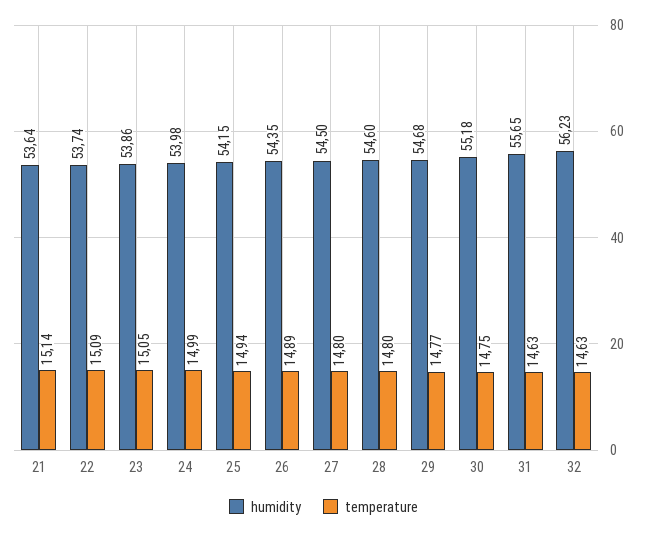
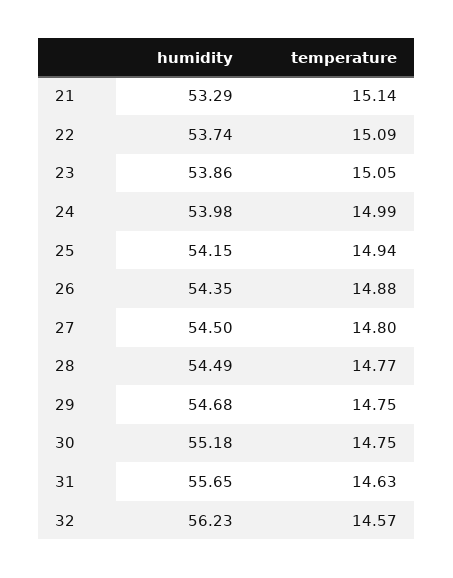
  {
    "humidity": {
-     "21": 53.64,
+     "21": 53.29,
      "22": 53.74,
      "23": 53.86,
      "24": 53.98,
      "25": 54.15,
      "26": 54.35,
      "27": 54.5,
-     "28": 54.6,
+     "28": 54.49,
      "29": 54.68,
      "30": 55.18,
      "31": 55.65,
      "32": 56.23
    },
    "temperature": {
      "21": 15.14,
      "22": 15.09,
      "23": 15.05,
      "24": 14.99,
      "25": 14.94,
-     "26": 14.89,
+     "26": 14.88,
      "27": 14.8,
-     "28": 14.8,
+     "28": 14.77,
-     "29": 14.77,
+     "29": 14.75,
      "30": 14.75,
      "31": 14.63,
-     "32": 14.63
+     "32": 14.57
    }
  }

